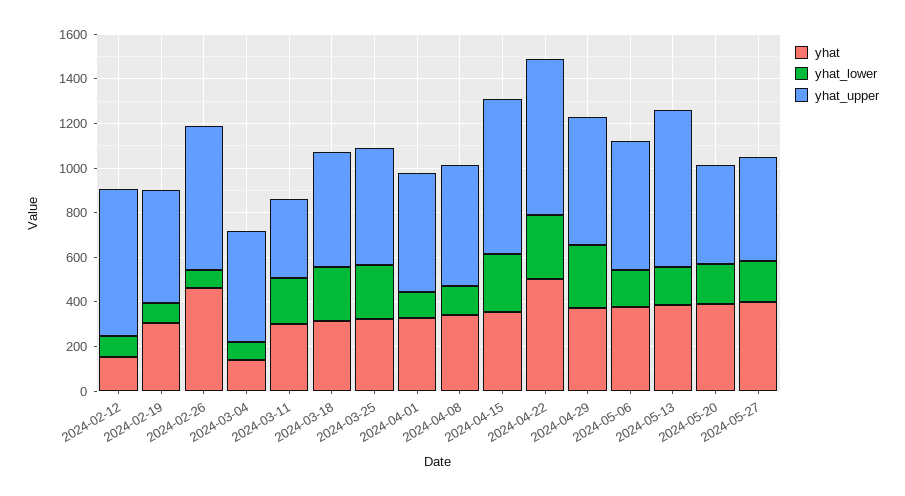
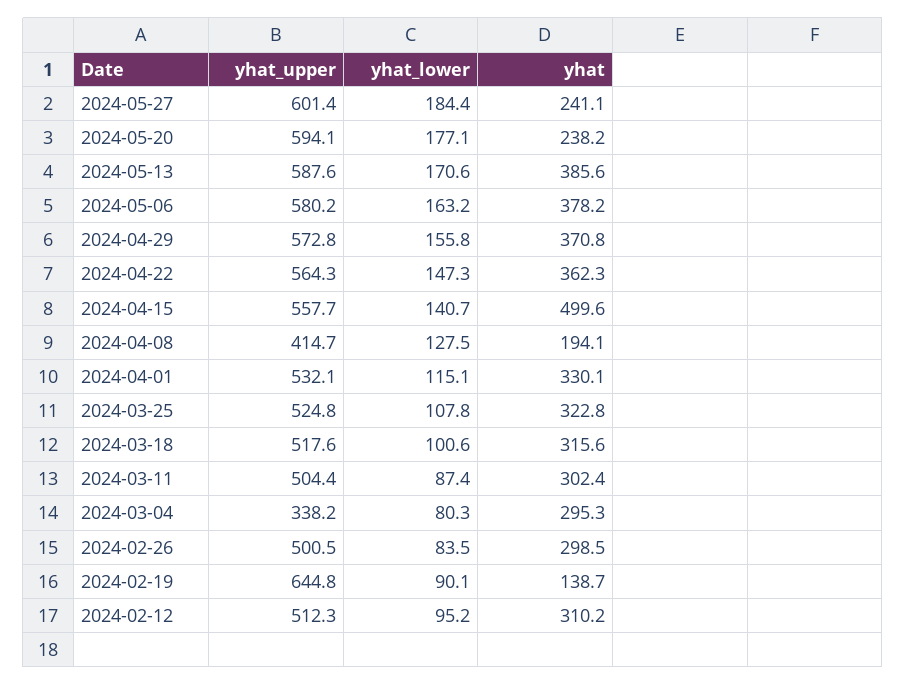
  {
    "yhat": {
-     "2024-02-12": 150,
+     "2024-02-12": 310.2,
-     "2024-02-19": 300,
+     "2024-02-19": 138.7,
-     "2024-02-26": 450,
+     "2024-02-26": 298.5,
-     "2024-03-04": 150,
+     "2024-03-04": 295.3,
      "2024-03-11": 302.4,
      "2024-03-18": 315.6,
      "2024-03-25": 322.8,
      "2024-04-01": 330.1,
-     "2024-04-08": 350,
+     "2024-04-08": 194.1,
-     "2024-04-15": 350,
+     "2024-04-15": 499.6,
-     "2024-04-22": 500,
+     "2024-04-22": 362.3,
      "2024-04-29": 370.8,
      "2024-05-06": 378.2,
      "2024-05-13": 385.6,
-     "2024-05-20": 400,
+     "2024-05-20": 238.2,
-     "2024-05-27": 400
+     "2024-05-27": 241.1
    },
    "yhat_lower": {
      "2024-02-12": 95.2,
      "2024-02-19": 90.1,
      "2024-02-26": 83.5,
      "2024-03-04": 80.3,
-     "2024-03-11": 200,
+     "2024-03-11": 87.4,
-     "2024-03-18": 250,
+     "2024-03-18": 100.6,
-     "2024-03-25": 250,
+     "2024-03-25": 107.8,
      "2024-04-01": 115.1,
      "2024-04-08": 127.5,
-     "2024-04-15": 250,
+     "2024-04-15": 140.7,
-     "2024-04-22": 300,
+     "2024-04-22": 147.3,
-     "2024-04-29": 300,
+     "2024-04-29": 155.8,
      "2024-05-06": 163.2,
      "2024-05-13": 170.6,
      "2024-05-20": 177.1,
      "2024-05-27": 184.4
    },
    "yhat_upper": {
-     "2024-02-12": 650,
+     "2024-02-12": 512.3,
-     "2024-02-19": 500,
+     "2024-02-19": 644.8,
-     "2024-02-26": 650,
+     "2024-02-26": 500.5,
-     "2024-03-04": 500,
+     "2024-03-04": 338.2,
-     "2024-03-11": 350,
+     "2024-03-11": 504.4,
      "2024-03-18": 517.6,
      "2024-03-25": 524.8,
      "2024-04-01": 532.1,
-     "2024-04-08": 550,
+     "2024-04-08": 414.7,
-     "2024-04-15": 700,
+     "2024-04-15": 557.7,
-     "2024-04-22": 700,
+     "2024-04-22": 564.3,
      "2024-04-29": 572.8,
      "2024-05-06": 580.2,
-     "2024-05-13": 700,
+     "2024-05-13": 587.6,
-     "2024-05-20": 450,
+     "2024-05-20": 594.1,
-     "2024-05-27": 450
+     "2024-05-27": 601.4
    }
  }

